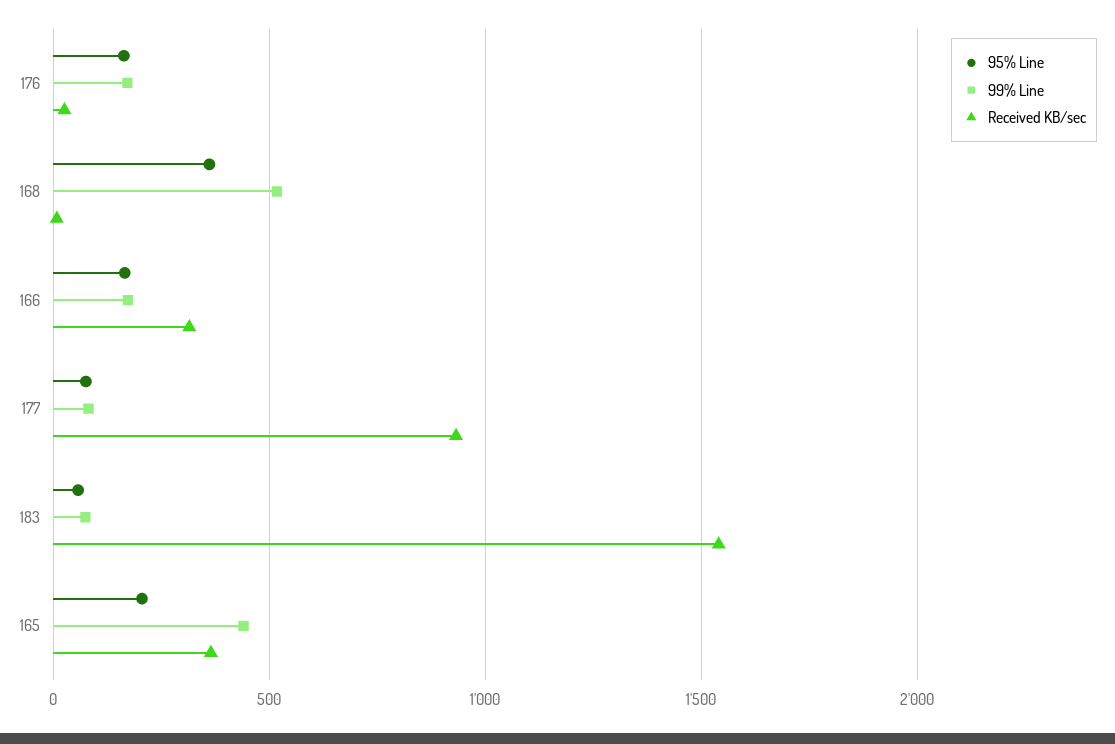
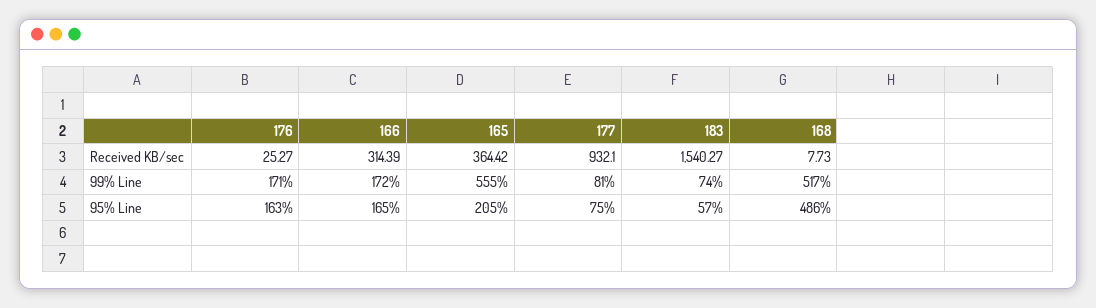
  {
    "95% Line": {
      "176": 163,
-     "168": 350,
+     "168": 486,
      "166": 165,
      "177": 75,
      "183": 57,
      "165": 205
    },
    "99% Line": {
      "176": 171,
      "168": 517,
      "166": 172,
      "177": 81,
      "183": 74,
-     "165": 450
+     "165": 555
    },
    "Received KB/sec": {
      "176": 25.27,
      "168": 7.73,
      "166": 314.39,
      "177": 932.1,
      "183": 1540.27,
      "165": 364.42
    }
  }

